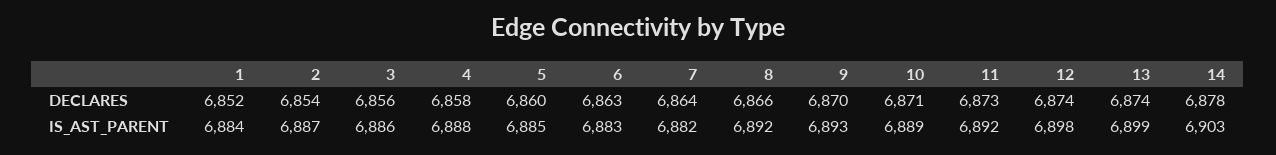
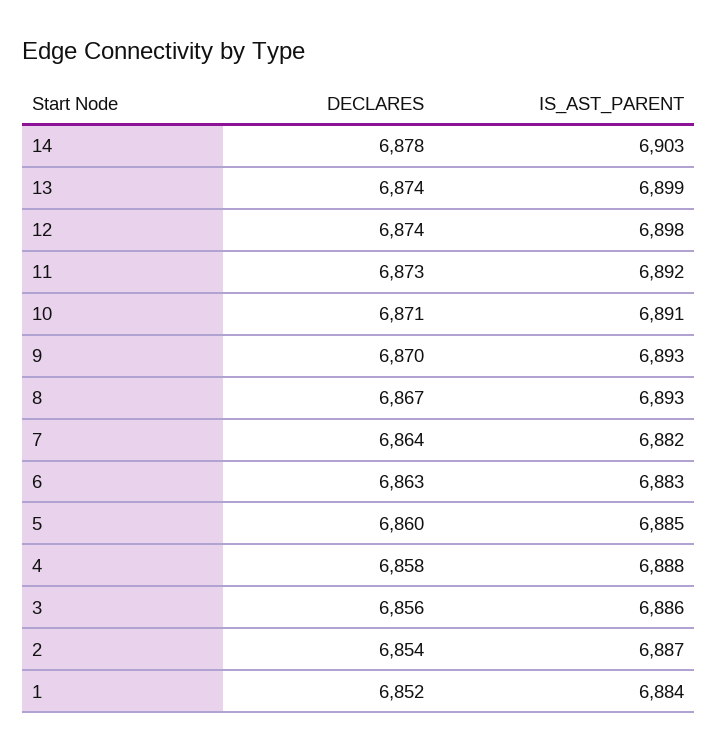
  {
    "1": {
      "DECLARES": 6852,
      "IS_AST_PARENT": 6884
    },
    "2": {
      "DECLARES": 6854,
      "IS_AST_PARENT": 6887
    },
    "3": {
      "DECLARES": 6856,
      "IS_AST_PARENT": 6886
    },
    "4": {
      "DECLARES": 6858,
      "IS_AST_PARENT": 6888
    },
    "5": {
      "DECLARES": 6860,
      "IS_AST_PARENT": 6885
    },
    "6": {
      "DECLARES": 6863,
      "IS_AST_PARENT": 6883
    },
    "7": {
      "DECLARES": 6864,
      "IS_AST_PARENT": 6882
    },
    "8": {
-     "DECLARES": 6866,
+     "DECLARES": 6867,
-     "IS_AST_PARENT": 6892
+     "IS_AST_PARENT": 6893
    },
    "9": {
      "DECLARES": 6870,
      "IS_AST_PARENT": 6893
    },
    "10": {
      "DECLARES": 6871,
-     "IS_AST_PARENT": 6889
+     "IS_AST_PARENT": 6891
    },
    "11": {
      "DECLARES": 6873,
      "IS_AST_PARENT": 6892
    },
    "12": {
      "DECLARES": 6874,
      "IS_AST_PARENT": 6898
    },
    "13": {
      "DECLARES": 6874,
      "IS_AST_PARENT": 6899
    },
    "14": {
      "DECLARES": 6878,
      "IS_AST_PARENT": 6903
    }
  }

